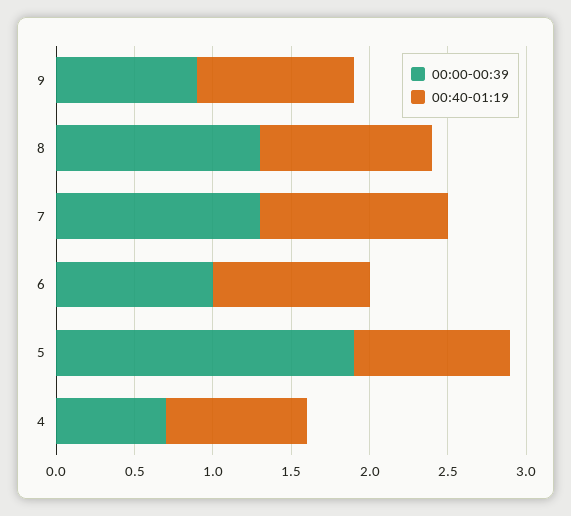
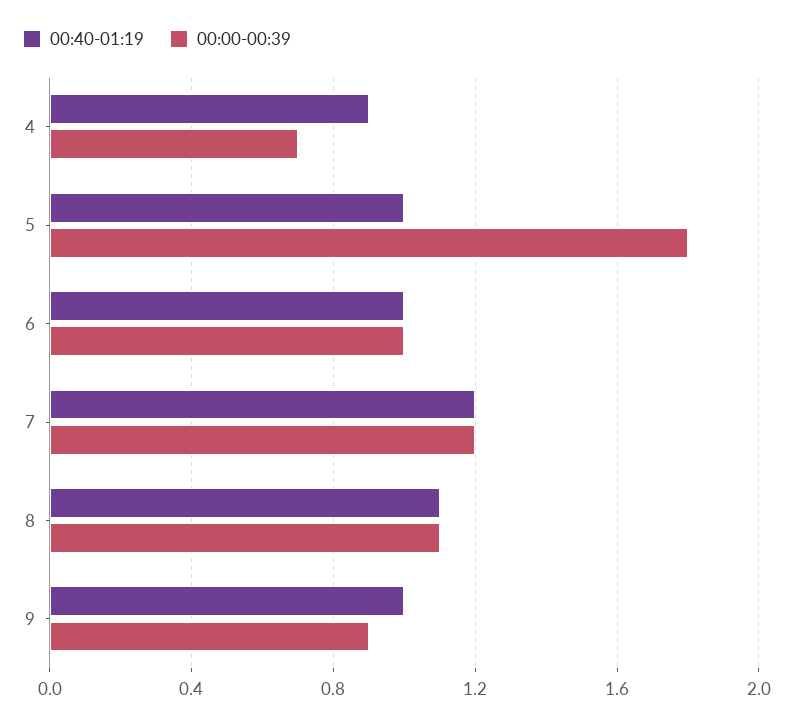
  {
    "00:00-00:39": {
      "9": 0.9,
-     "8": 1.3,
+     "8": 1.1,
-     "7": 1.3,
+     "7": 1.2,
      "6": 1,
-     "5": 1.9,
+     "5": 1.8,
      "4": 0.7
    },
    "00:40-01:19": {
      "9": 1,
      "8": 1.1,
      "7": 1.2,
      "6": 1,
      "5": 1,
      "4": 0.9
    }
  }

